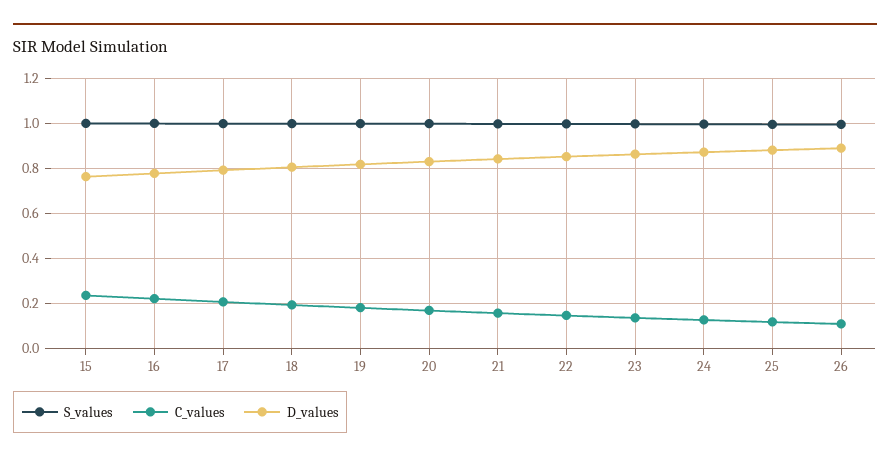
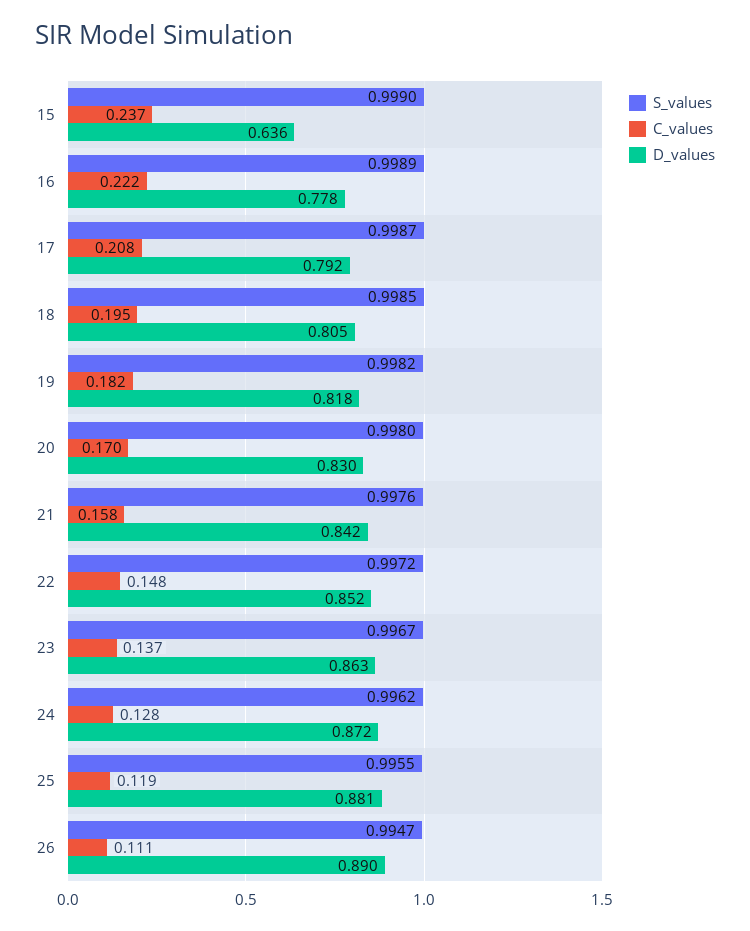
  {
    "S_values": {
      "15": 0.999,
      "16": 0.9989,
      "17": 0.9987,
      "18": 0.9985,
      "19": 0.9982,
      "20": 0.998,
      "21": 0.9976,
      "22": 0.9972,
      "23": 0.9967,
      "24": 0.9962,
      "25": 0.9955,
      "26": 0.9947
    },
    "C_values": {
      "15": 0.237,
      "16": 0.222,
      "17": 0.208,
      "18": 0.195,
      "19": 0.182,
      "20": 0.17,
      "21": 0.158,
      "22": 0.148,
      "23": 0.137,
      "24": 0.128,
      "25": 0.119,
      "26": 0.111
    },
    "D_values": {
-     "15": 0.75,
+     "15": 0.636,
      "16": 0.778,
      "17": 0.792,
      "18": 0.805,
      "19": 0.818,
      "20": 0.83,
      "21": 0.842,
      "22": 0.852,
      "23": 0.863,
      "24": 0.872,
      "25": 0.881,
      "26": 0.89
    }
  }

